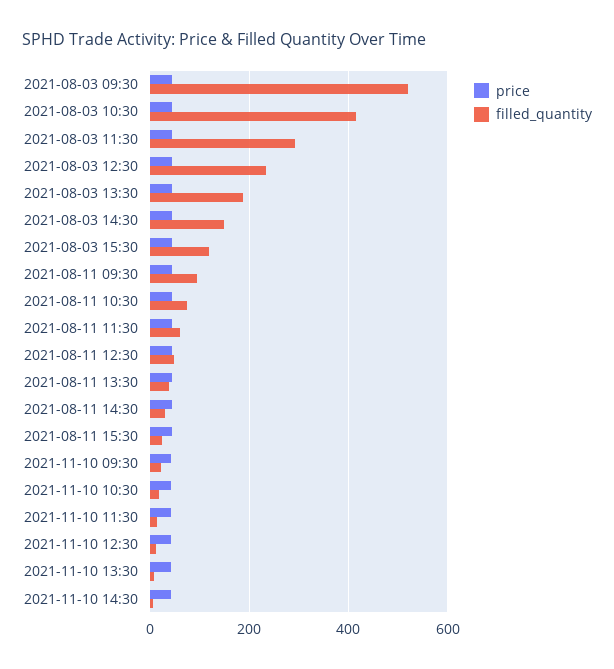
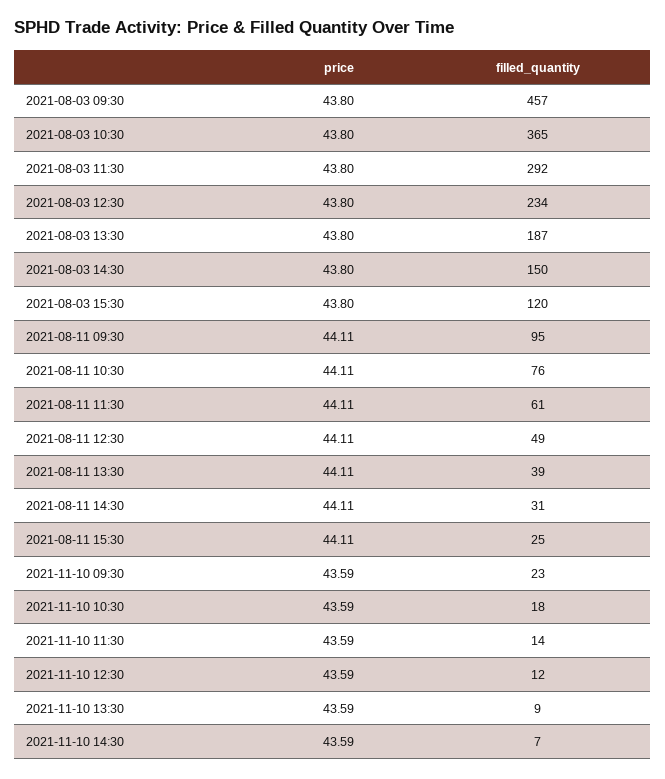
  {
    "price": {
      "2021-08-03 09:30": 43.8,
      "2021-08-03 10:30": 43.8,
      "2021-08-03 11:30": 43.8,
      "2021-08-03 12:30": 43.8,
      "2021-08-03 13:30": 43.8,
      "2021-08-03 14:30": 43.8,
      "2021-08-03 15:30": 43.8,
      "2021-08-11 09:30": 44.11,
      "2021-08-11 10:30": 44.11,
      "2021-08-11 11:30": 44.11,
      "2021-08-11 12:30": 44.11,
      "2021-08-11 13:30": 44.11,
      "2021-08-11 14:30": 44.11,
      "2021-08-11 15:30": 44.11,
      "2021-11-10 09:30": 43.59,
      "2021-11-10 10:30": 43.59,
      "2021-11-10 11:30": 43.59,
      "2021-11-10 12:30": 43.59,
      "2021-11-10 13:30": 43.59,
      "2021-11-10 14:30": 43.59
    },
    "filled_quantity": {
-     "2021-08-03 09:30": 520,
+     "2021-08-03 09:30": 457,
-     "2021-08-03 10:30": 420,
+     "2021-08-03 10:30": 365,
      "2021-08-03 11:30": 292,
      "2021-08-03 12:30": 234,
      "2021-08-03 13:30": 187,
      "2021-08-03 14:30": 150,
      "2021-08-03 15:30": 120,
      "2021-08-11 09:30": 95,
      "2021-08-11 10:30": 76,
      "2021-08-11 11:30": 61,
      "2021-08-11 12:30": 49,
      "2021-08-11 13:30": 39,
      "2021-08-11 14:30": 31,
      "2021-08-11 15:30": 25,
      "2021-11-10 09:30": 23,
      "2021-11-10 10:30": 18,
      "2021-11-10 11:30": 14,
      "2021-11-10 12:30": 12,
      "2021-11-10 13:30": 9,
      "2021-11-10 14:30": 7
    }
  }

